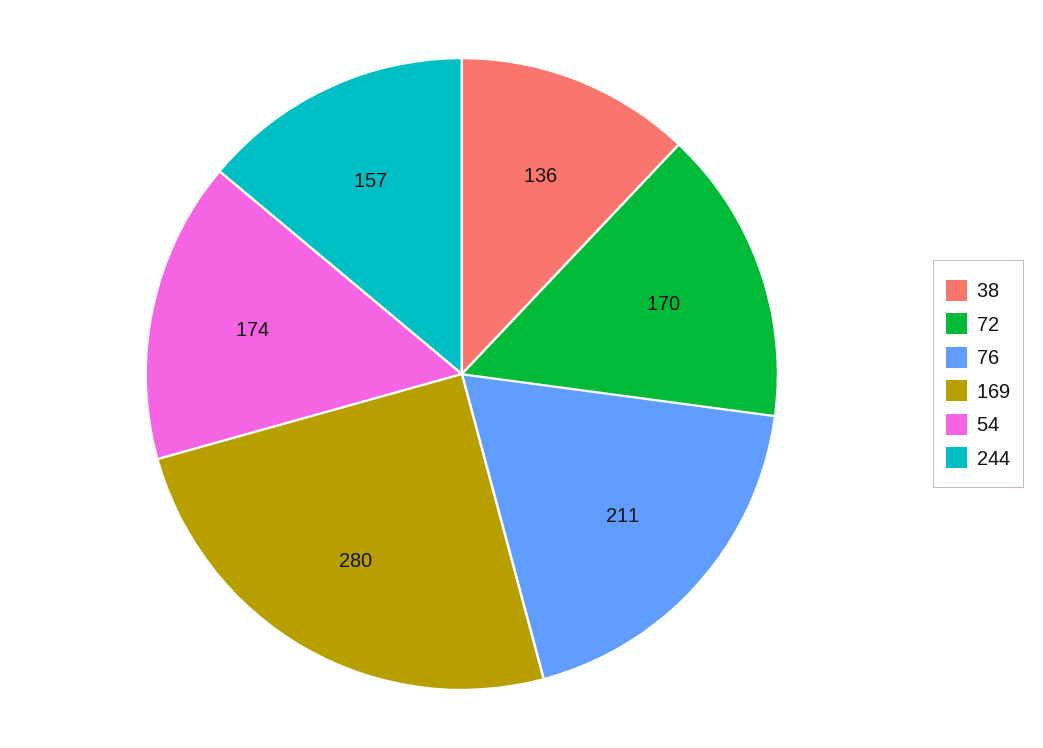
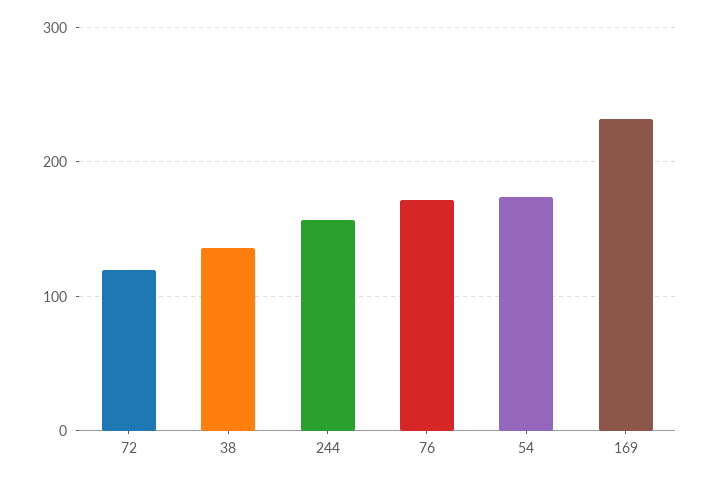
  {
    "38": 136,
-   "72": 170,
+   "72": 120,
-   "76": 211,
+   "76": 170,
-   "169": 280,
+   "169": 230,
    "54": 174,
    "244": 157
  }

